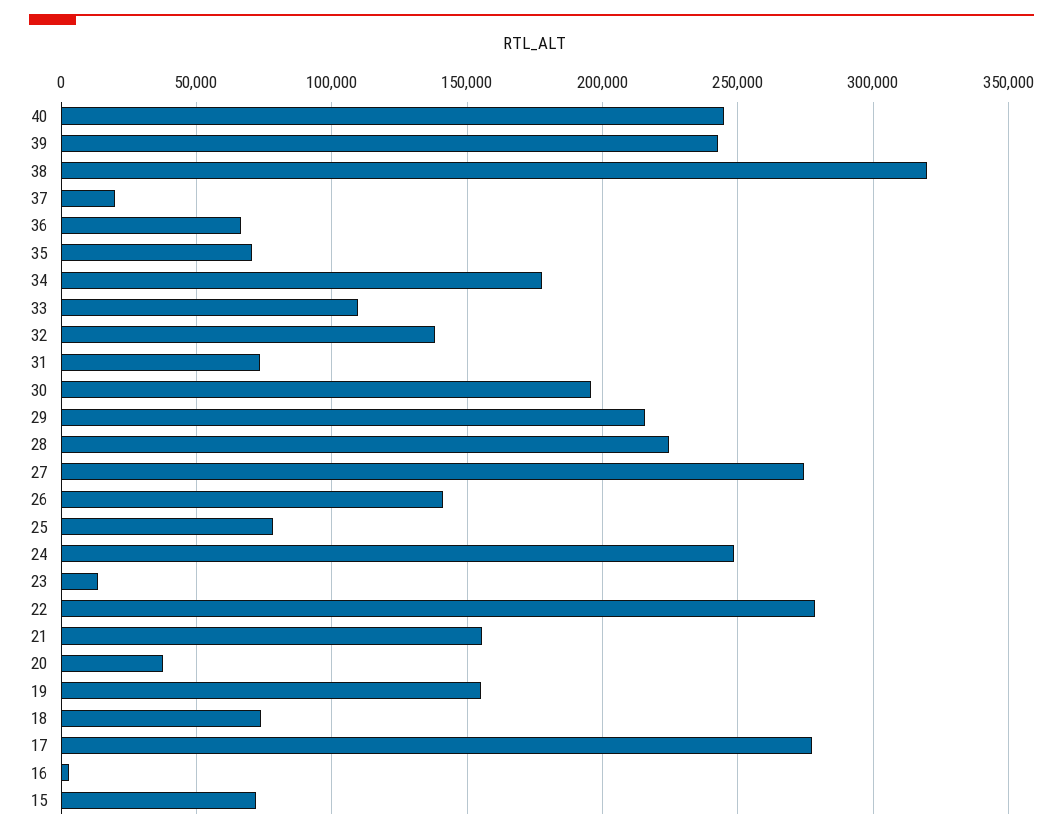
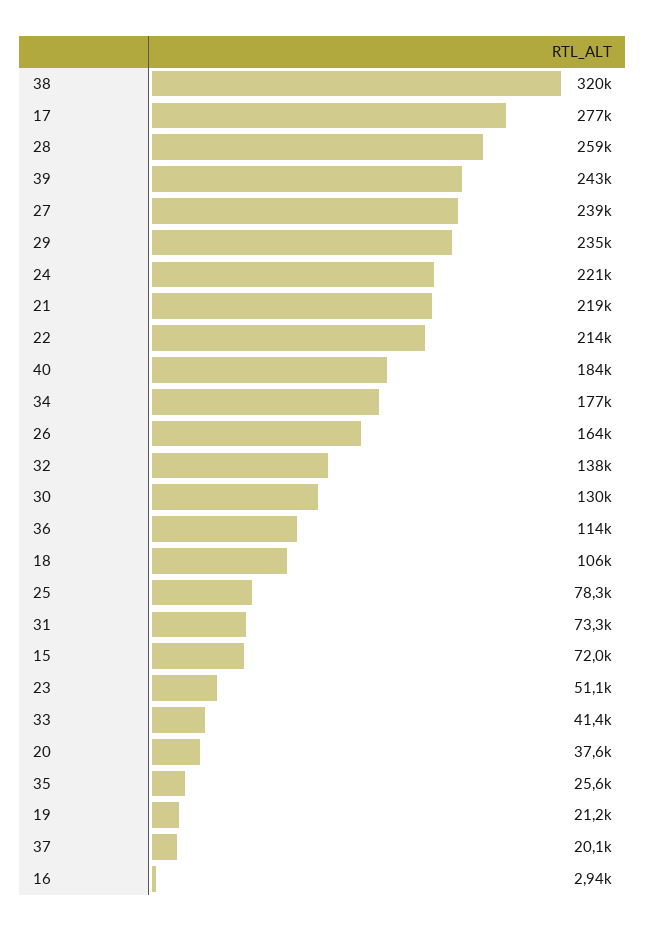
  {
-   "40": 245000,
+   "40": 184000,
    "39": 243000,
    "38": 320000,
    "37": 20100,
-   "36": 65000,
+   "36": 114000,
-   "35": 70000,
+   "35": 25600,
    "34": 177000,
-   "33": 110000,
+   "33": 41400,
    "32": 138000,
    "31": 73300,
-   "30": 195000,
+   "30": 130000,
-   "29": 215000,
+   "29": 235000,
-   "28": 225000,
+   "28": 259000,
-   "27": 275000,
+   "27": 239000,
-   "26": 140000,
+   "26": 164000,
    "25": 78300,
-   "24": 250000,
+   "24": 221000,
-   "23": 15000,
+   "23": 51100,
-   "22": 280000,
+   "22": 214000,
-   "21": 155000,
+   "21": 219000,
    "20": 37600,
-   "19": 155000,
+   "19": 21200,
-   "18": 75000,
+   "18": 106000,
    "17": 277000,
    "16": 2940,
    "15": 72000
  }

